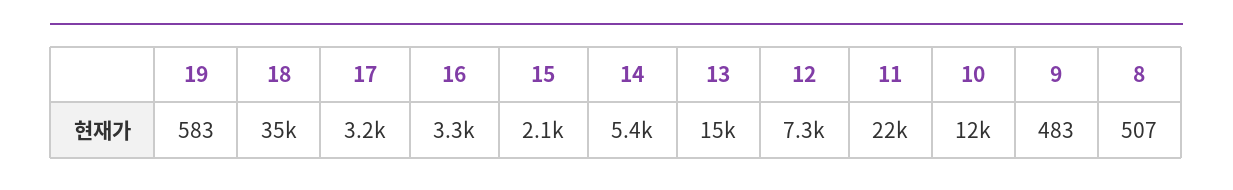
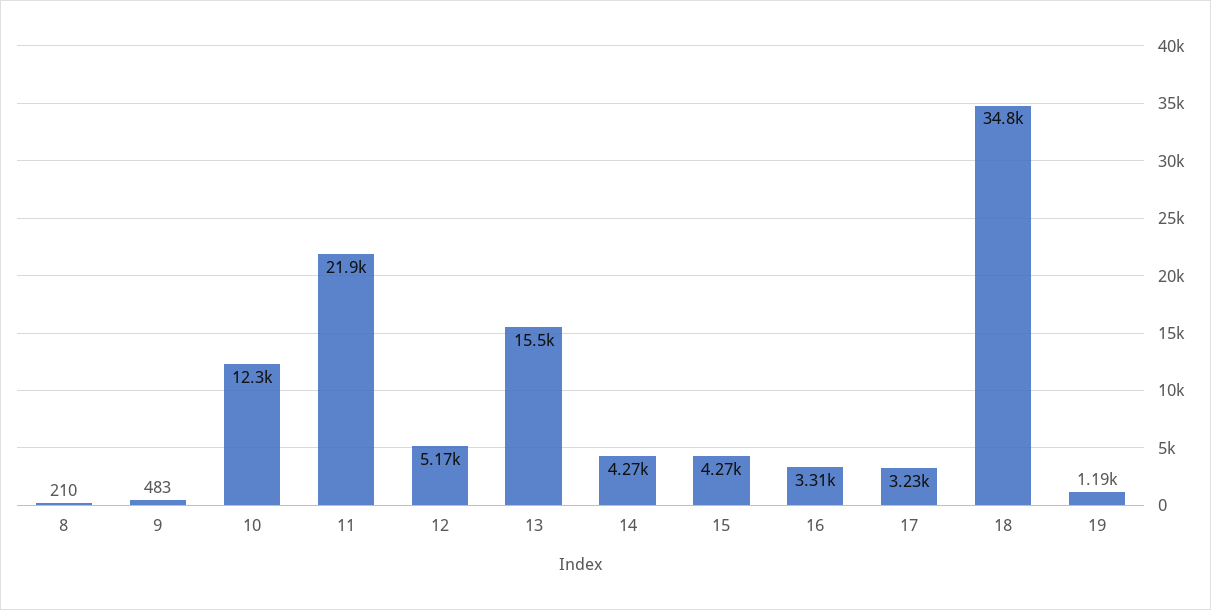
  {
-   "19": 583,
+   "19": 1190,
    "18": 34800,
    "17": 3230,
    "16": 3310,
-   "15": 2100,
+   "15": 4270,
-   "14": 5400,
+   "14": 4270,
    "13": 15500,
-   "12": 7300,
+   "12": 5170,
    "11": 21900,
    "10": 12300,
    "9": 483,
-   "8": 507
+   "8": 210
  }

